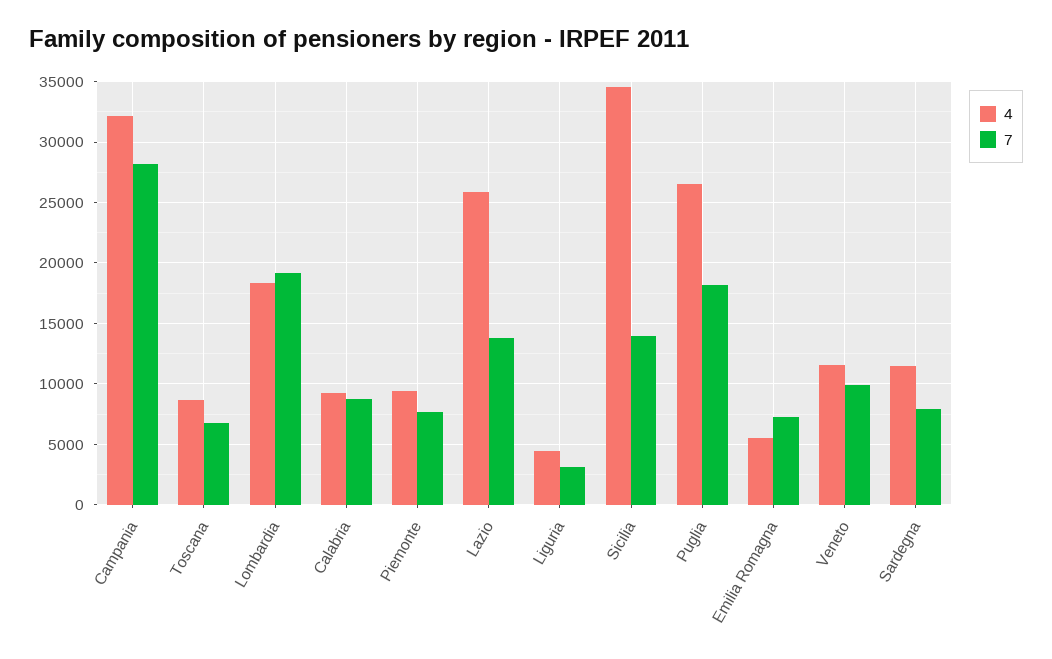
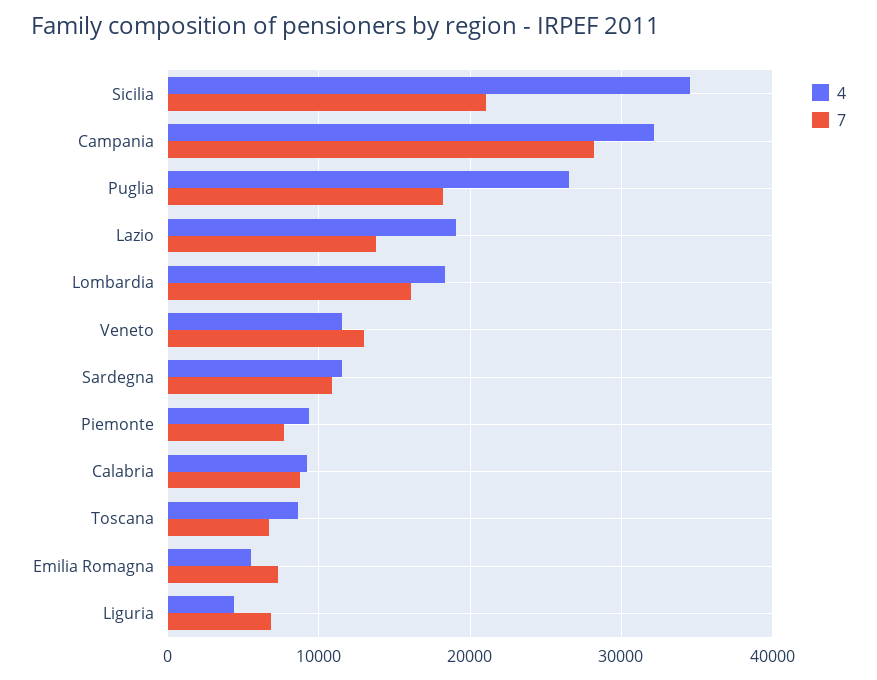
  {
    "4": {
      "Campania": 32000,
      "Toscana": 8500,
      "Lombardia": 18500,
      "Calabria": 9000,
      "Piemonte": 9500,
-     "Lazio": 26000,
+     "Lazio": 19000,
      "Liguria": 4500,
      "Sicilia": 34500,
      "Puglia": 26500,
      "Emilia Romagna": 5500,
      "Veneto": 11500,
      "Sardegna": 11500
    },
    "7": {
      "Campania": 28000,
      "Toscana": 6500,
-     "Lombardia": 19000,
+     "Lombardia": 16000,
      "Calabria": 8500,
      "Piemonte": 7500,
      "Lazio": 14000,
-     "Liguria": 3000,
+     "Liguria": 7000,
-     "Sicilia": 14000,
+     "Sicilia": 21000,
      "Puglia": 18000,
      "Emilia Romagna": 7500,
-     "Veneto": 10000,
+     "Veneto": 13000,
-     "Sardegna": 8000
+     "Sardegna": 11000
    }
  }

